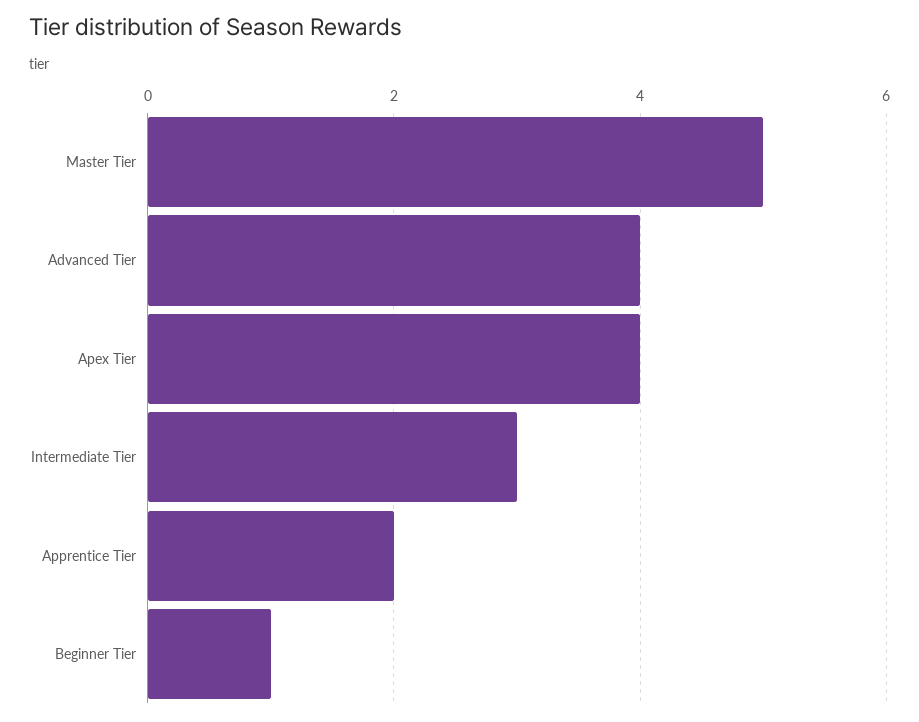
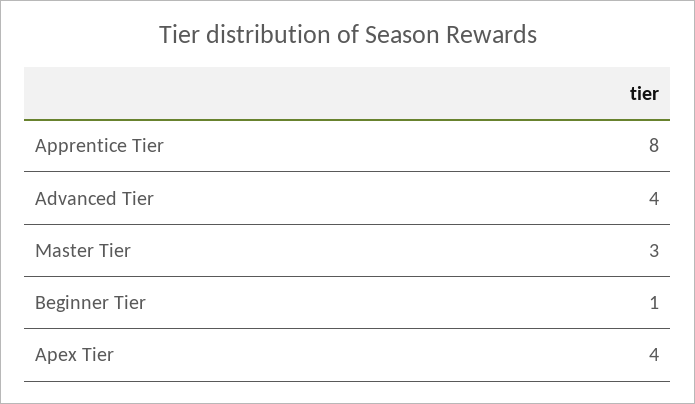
  {
-   "Master Tier": 5,
+   "Master Tier": 3,
    "Advanced Tier": 4,
    "Apex Tier": 4,
-   "Intermediate Tier": 3,
-   "Apprentice Tier": 2,
+   "Apprentice Tier": 8,
    "Beginner Tier": 1
  }

